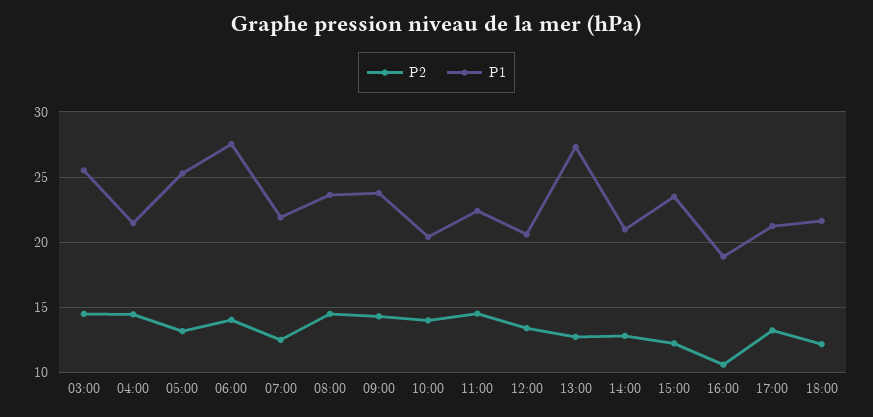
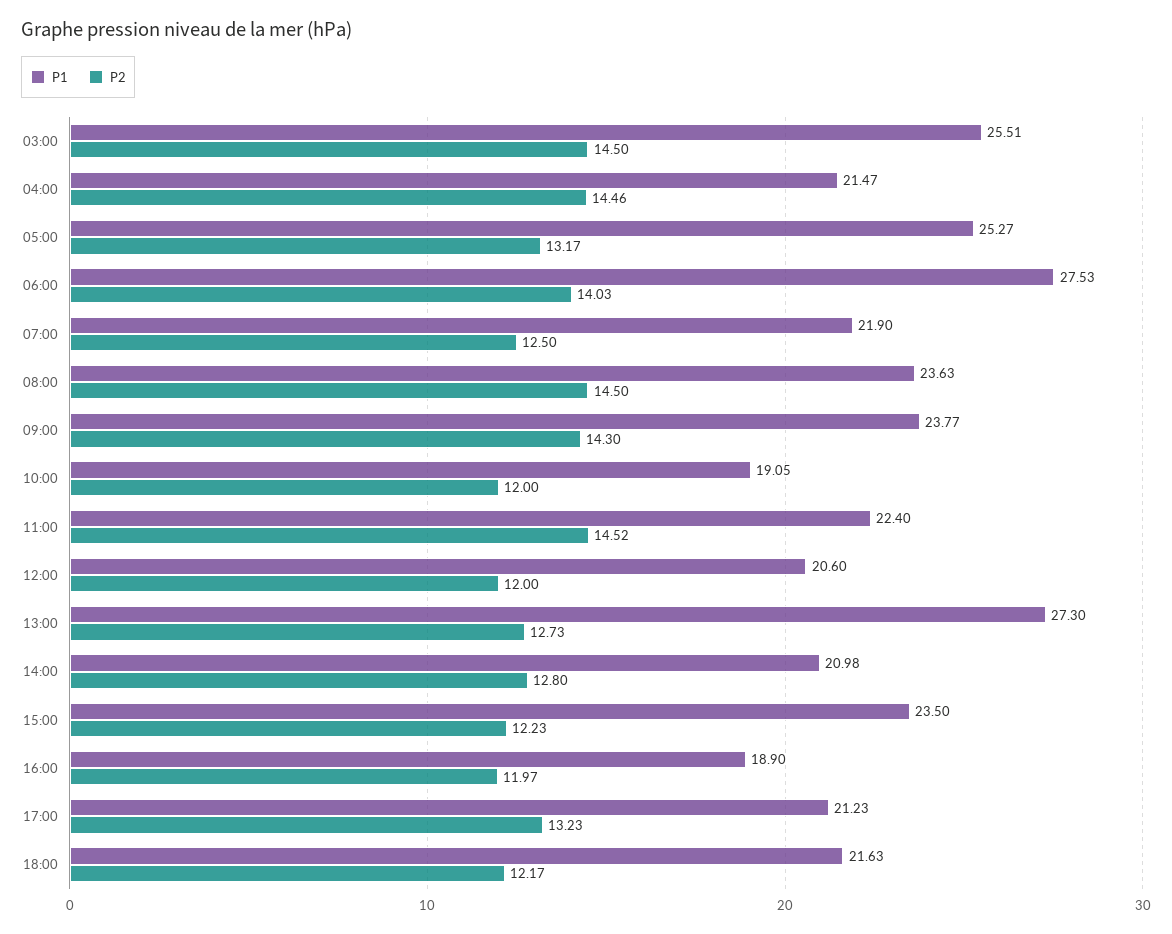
  {
    "P2": {
      "03:00": 14.5,
      "04:00": 14.46,
      "05:00": 13.17,
      "06:00": 14.03,
      "07:00": 12.5,
      "08:00": 14.5,
      "09:00": 14.3,
-     "10:00": 14,
+     "10:00": 12,
      "11:00": 14.52,
-     "12:00": 13.5,
+     "12:00": 12,
      "13:00": 12.73,
      "14:00": 12.8,
      "15:00": 12.23,
-     "16:00": 10.5,
+     "16:00": 11.97,
      "17:00": 13.23,
      "18:00": 12.17
    },
    "P1": {
      "03:00": 25.51,
      "04:00": 21.47,
      "05:00": 25.27,
      "06:00": 27.53,
      "07:00": 21.9,
      "08:00": 23.63,
      "09:00": 23.77,
-     "10:00": 20.5,
+     "10:00": 19.05,
      "11:00": 22.4,
      "12:00": 20.6,
      "13:00": 27.3,
      "14:00": 20.98,
      "15:00": 23.5,
      "16:00": 18.9,
      "17:00": 21.23,
      "18:00": 21.63
    }
  }

